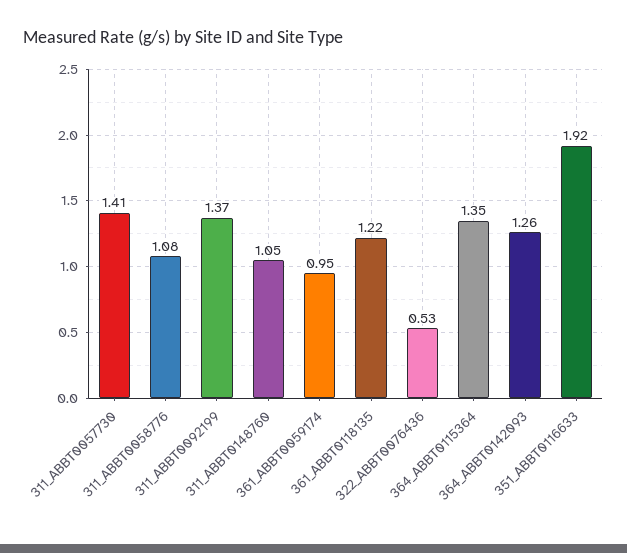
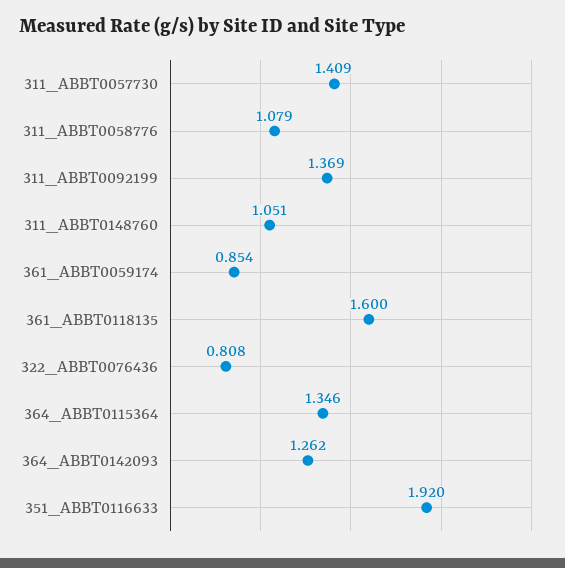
  {
    "311_ABBT0057730": 1.409,
    "311_ABBT0058776": 1.079,
    "311_ABBT0092199": 1.369,
    "311_ABBT0148760": 1.051,
-   "361_ABBT0059174": 0.95,
+   "361_ABBT0059174": 0.854,
-   "361_ABBT0118135": 1.22,
+   "361_ABBT0118135": 1.6,
-   "322_ABBT0076436": 0.53,
+   "322_ABBT0076436": 0.808,
    "364_ABBT0115364": 1.346,
    "364_ABBT0142093": 1.262,
    "351_ABBT0116633": 1.92
  }

